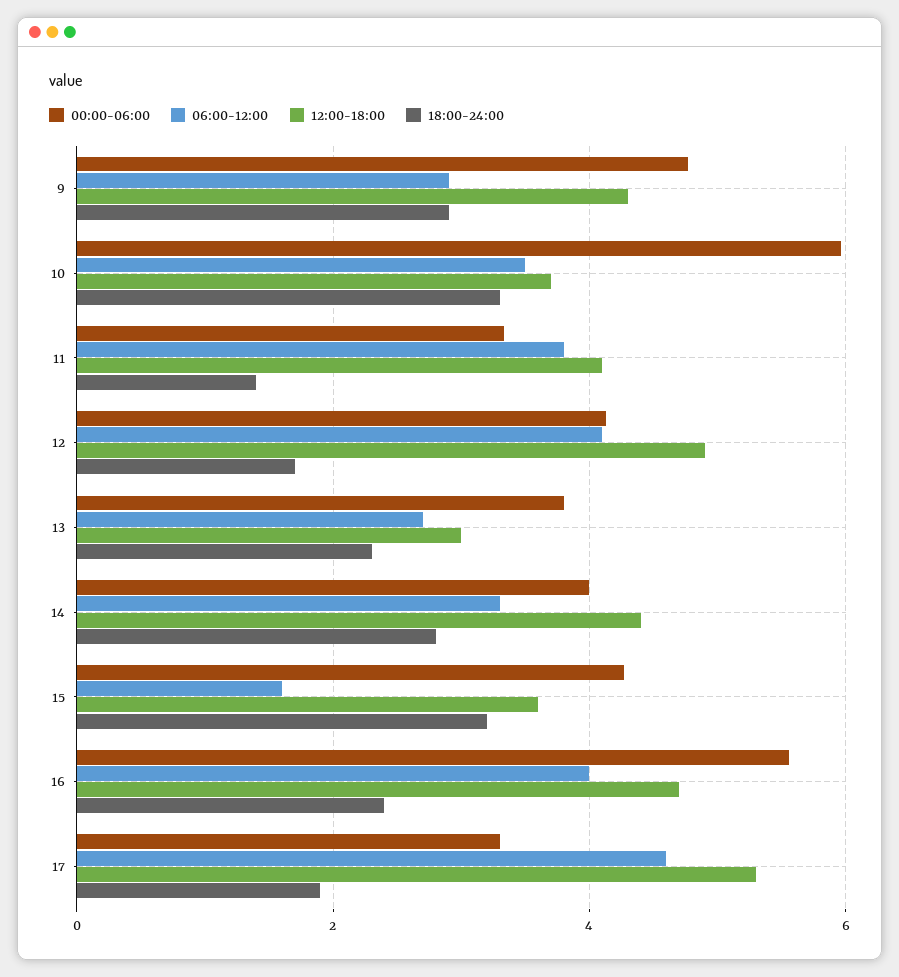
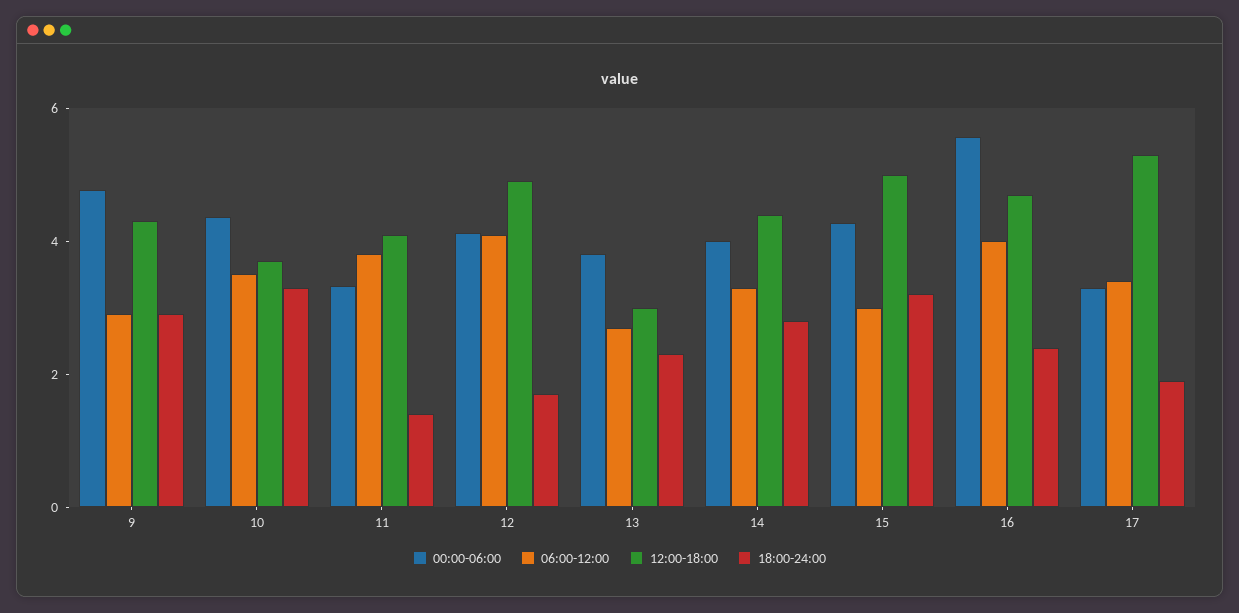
  {
    "00:00-06:00": {
      "9": 4.8,
-     "10": 6,
+     "10": 4.5,
      "11": 3.4,
      "12": 4.2,
      "13": 3.8,
      "14": 4,
      "15": 4.2,
      "16": 5.6,
      "17": 3.4
    },
    "06:00-12:00": {
      "9": 3,
      "10": 3.6,
      "11": 3.8,
      "12": 4.2,
      "13": 2.8,
      "14": 3.4,
-     "15": 1.6,
+     "15": 3,
      "16": 4,
-     "17": 4.6
+     "17": 3.5
    },
    "12:00-18:00": {
      "9": 4.4,
      "10": 3.8,
      "11": 4.2,
      "12": 5,
      "13": 3,
      "14": 4.4,
-     "15": 3.6,
+     "15": 5,
      "16": 4.8,
      "17": 5.4
    },
    "18:00-24:00": {
      "9": 3,
      "10": 3.4,
      "11": 1.4,
      "12": 1.8,
      "13": 2.4,
      "14": 2.8,
      "15": 3.2,
      "16": 2.4,
      "17": 2
    }
  }

